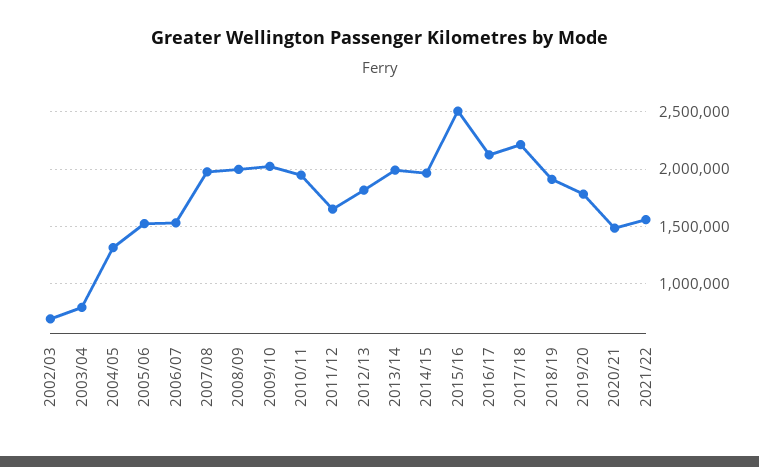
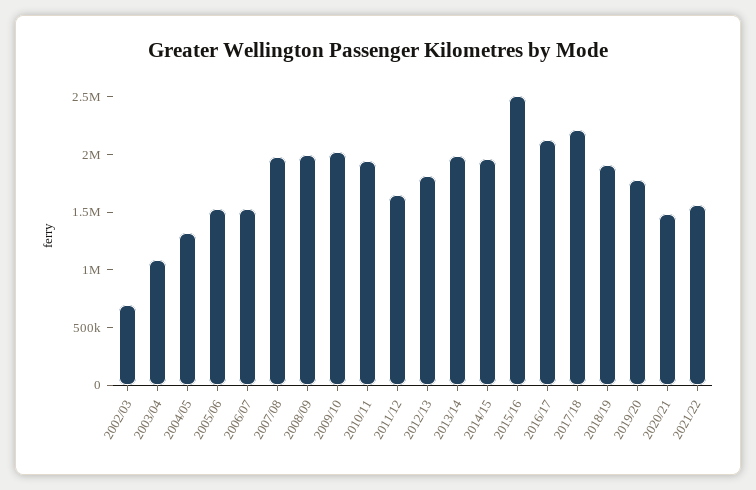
  {
    "2002/03": 700000,
-   "2003/04": 800000,
+   "2003/04": 1100000,
    "2004/05": 1300000,
    "2005/06": 1500000,
    "2006/07": 1500000,
    "2007/08": 2000000,
    "2008/09": 2000000,
    "2009/10": 2000000,
    "2010/11": 1900000,
    "2011/12": 1700000,
    "2012/13": 1800000,
    "2013/14": 2000000,
    "2014/15": 2000000,
    "2015/16": 2500000,
    "2016/17": 2100000,
    "2017/18": 2200000,
    "2018/19": 1900000,
    "2019/20": 1800000,
    "2020/21": 1500000,
    "2021/22": 1600000
  }

